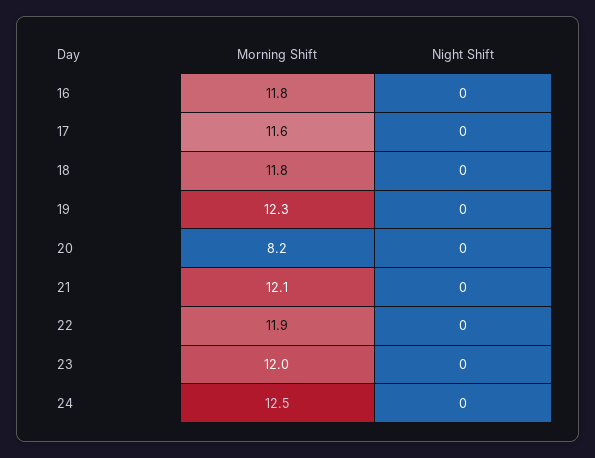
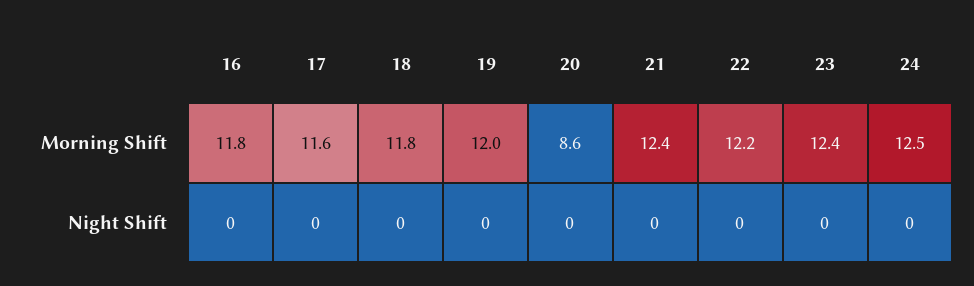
  {
    "Morning Shift": {
      "16": 11.8,
      "17": 11.6,
      "18": 11.8,
-     "19": 12.3,
+     "19": 12,
-     "20": 8.2,
+     "20": 8.6,
-     "21": 12.1,
+     "21": 12.4,
-     "22": 11.9,
+     "22": 12.2,
-     "23": 12,
+     "23": 12.4,
      "24": 12.5
    },
    "Night Shift": {
      "16": 0,
      "17": 0,
      "18": 0,
      "19": 0,
      "20": 0,
      "21": 0,
      "22": 0,
      "23": 0,
      "24": 0
    }
  }

